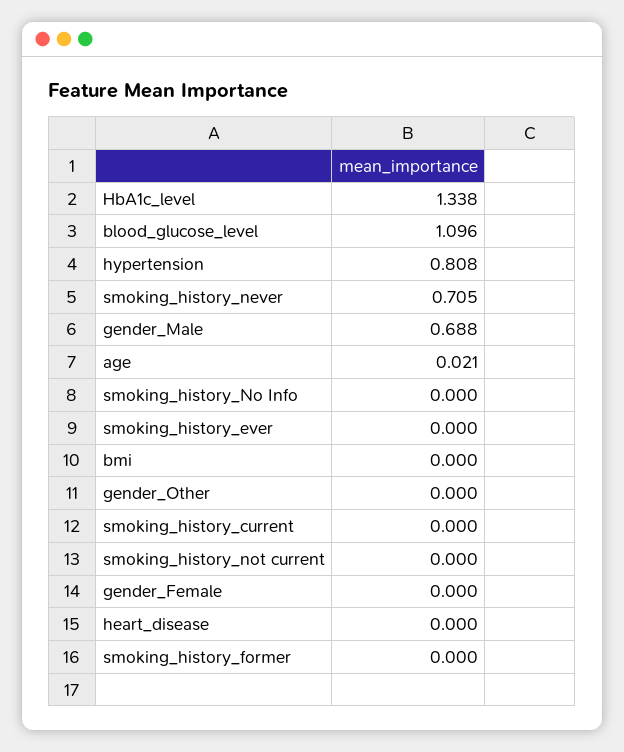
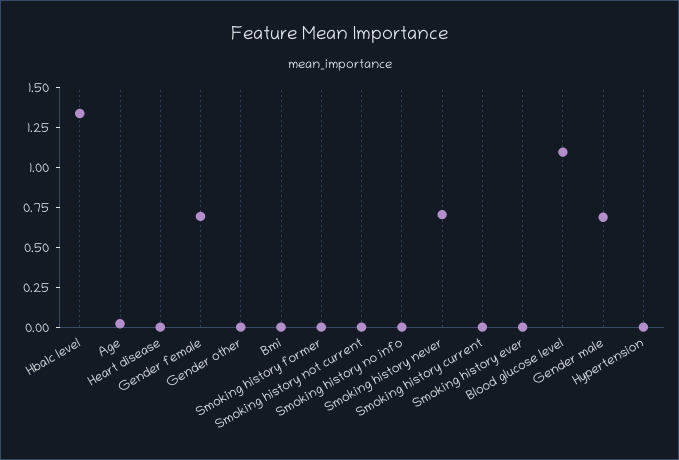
  {
    "HbA1c_level": 1.338,
    "blood_glucose_level": 1.096,
-   "hypertension": 0.808,
+   "hypertension": 0,
    "smoking_history_never": 0.705,
    "gender_Male": 0.688,
    "age": 0.021,
    "smoking_history_No Info": 0,
    "smoking_history_ever": 0,
    "bmi": 0,
    "gender_Other": 0,
    "smoking_history_current": 0,
    "smoking_history_not current": 0,
-   "gender_Female": 0,
+   "gender_Female": 0.75,
    "heart_disease": 0,
    "smoking_history_former": 0
  }

